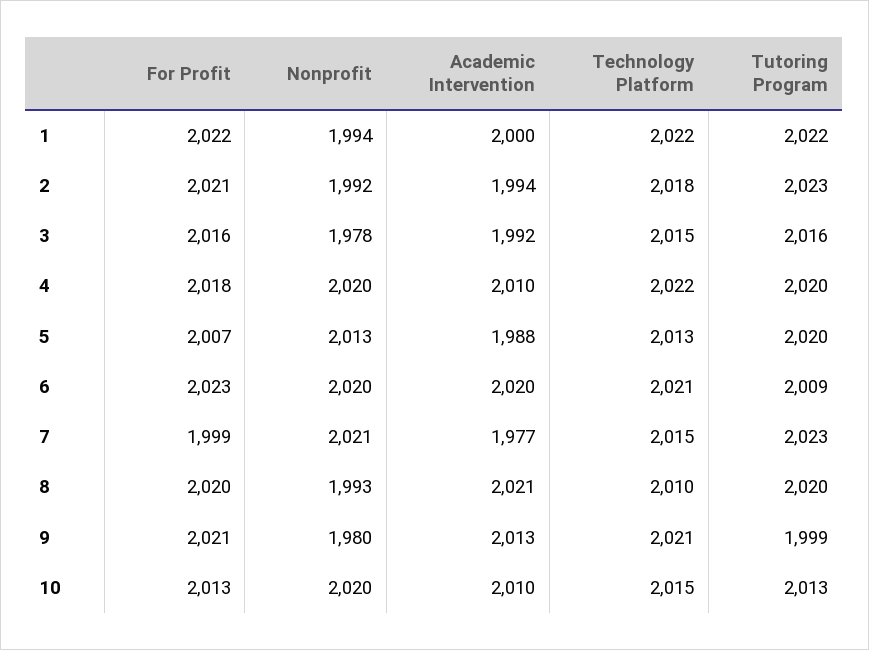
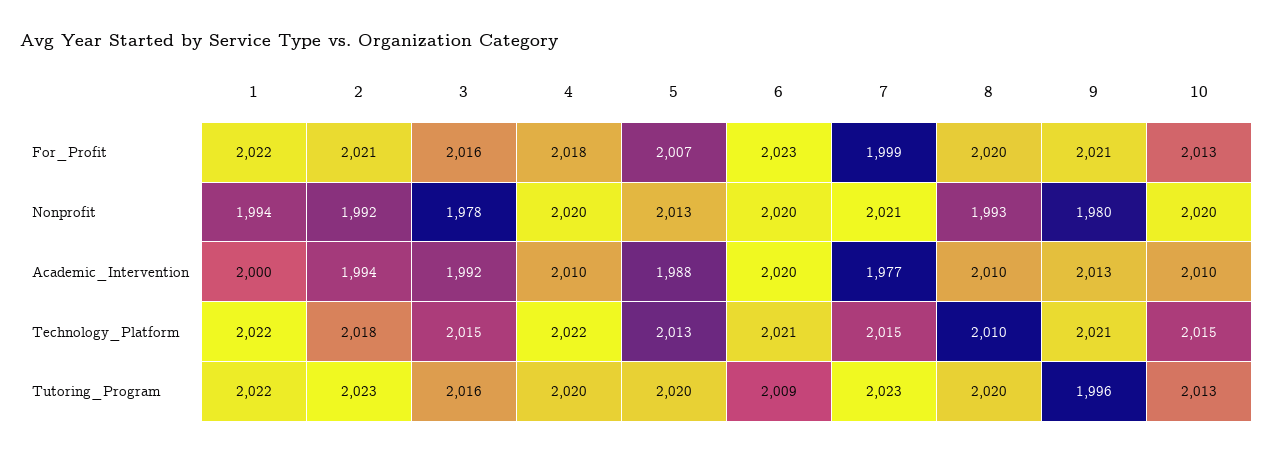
  {
    "For Profit": {
      "1": 2022,
      "2": 2021,
      "3": 2016,
      "4": 2018,
      "5": 2007,
      "6": 2023,
      "7": 1999,
      "8": 2020,
      "9": 2021,
      "10": 2013
    },
    "Nonprofit": {
      "1": 1994,
      "2": 1992,
      "3": 1978,
      "4": 2020,
      "5": 2013,
      "6": 2020,
      "7": 2021,
      "8": 1993,
      "9": 1980,
      "10": 2020
    },
    "Academic Intervention": {
      "1": 2000,
      "2": 1994,
      "3": 1992,
      "4": 2010,
      "5": 1988,
      "6": 2020,
      "7": 1977,
-     "8": 2021,
+     "8": 2010,
      "9": 2013,
      "10": 2010
    },
    "Technology Platform": {
      "1": 2022,
      "2": 2018,
      "3": 2015,
      "4": 2022,
      "5": 2013,
      "6": 2021,
      "7": 2015,
      "8": 2010,
      "9": 2021,
      "10": 2015
    },
    "Tutoring Program": {
      "1": 2022,
      "2": 2023,
      "3": 2016,
      "4": 2020,
      "5": 2020,
      "6": 2009,
      "7": 2023,
      "8": 2020,
-     "9": 1999,
+     "9": 1996,
      "10": 2013
    }
  }

